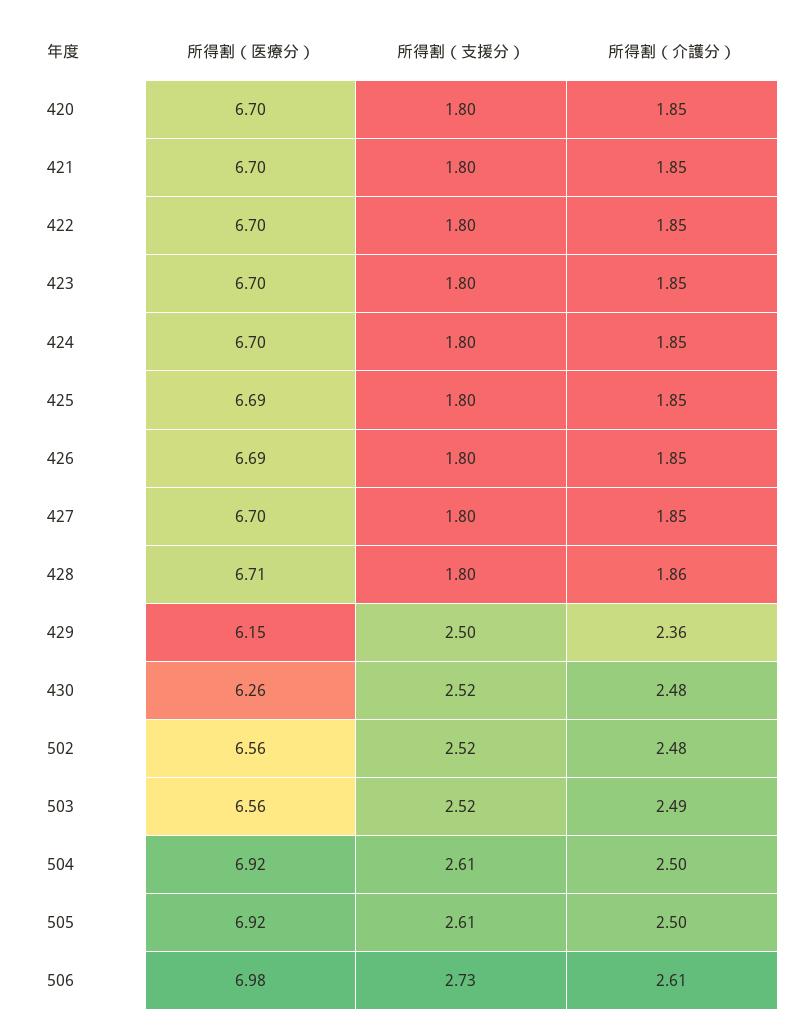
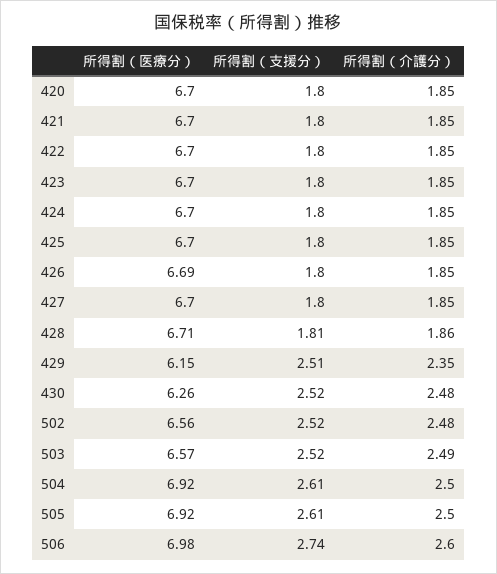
  {
    "所得割（医療分）": {
      "420": 6.7,
      "421": 6.7,
      "422": 6.7,
      "423": 6.7,
      "424": 6.7,
-     "425": 6.69,
+     "425": 6.7,
      "426": 6.69,
      "427": 6.7,
      "428": 6.71,
      "429": 6.15,
      "430": 6.26,
      "502": 6.56,
-     "503": 6.56,
+     "503": 6.57,
      "504": 6.92,
      "505": 6.92,
      "506": 6.98
    },
    "所得割（支援分）": {
      "420": 1.8,
      "421": 1.8,
      "422": 1.8,
      "423": 1.8,
      "424": 1.8,
      "425": 1.8,
      "426": 1.8,
      "427": 1.8,
-     "428": 1.8,
+     "428": 1.81,
-     "429": 2.5,
+     "429": 2.51,
      "430": 2.52,
      "502": 2.52,
      "503": 2.52,
      "504": 2.61,
      "505": 2.61,
-     "506": 2.73
+     "506": 2.74
    },
    "所得割（介護分）": {
      "420": 1.85,
      "421": 1.85,
      "422": 1.85,
      "423": 1.85,
      "424": 1.85,
      "425": 1.85,
      "426": 1.85,
      "427": 1.85,
      "428": 1.86,
-     "429": 2.36,
+     "429": 2.35,
      "430": 2.48,
      "502": 2.48,
      "503": 2.49,
      "504": 2.5,
      "505": 2.5,
-     "506": 2.61
+     "506": 2.6
    }
  }

